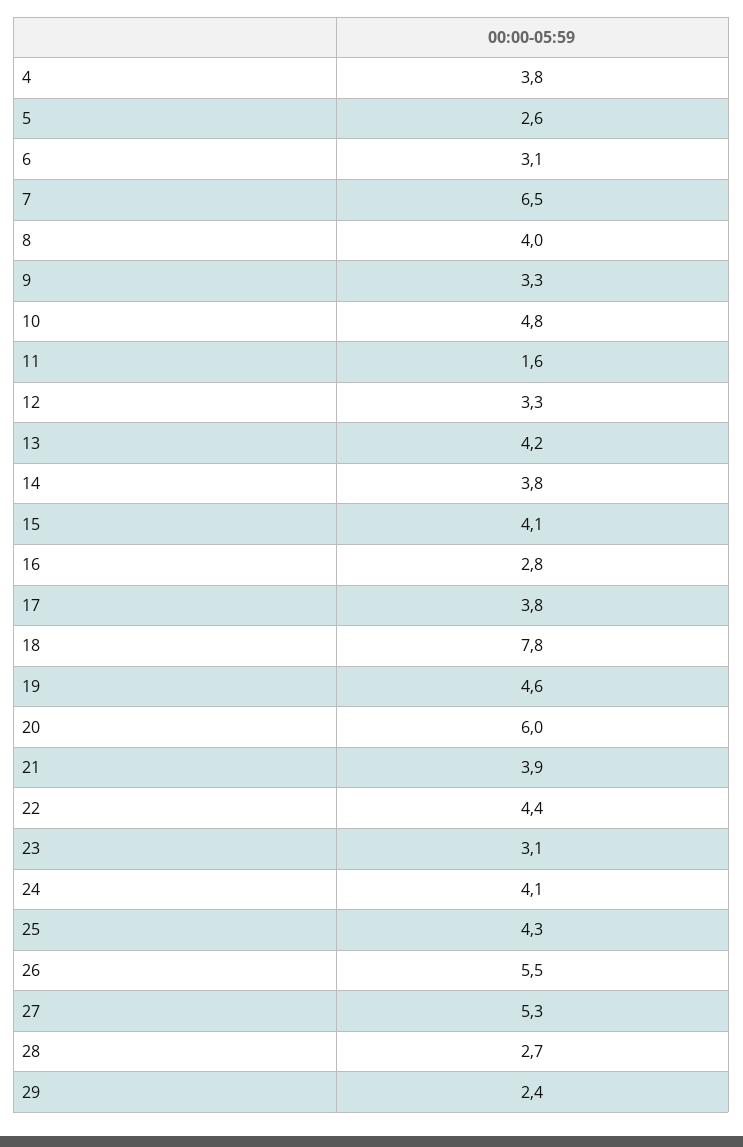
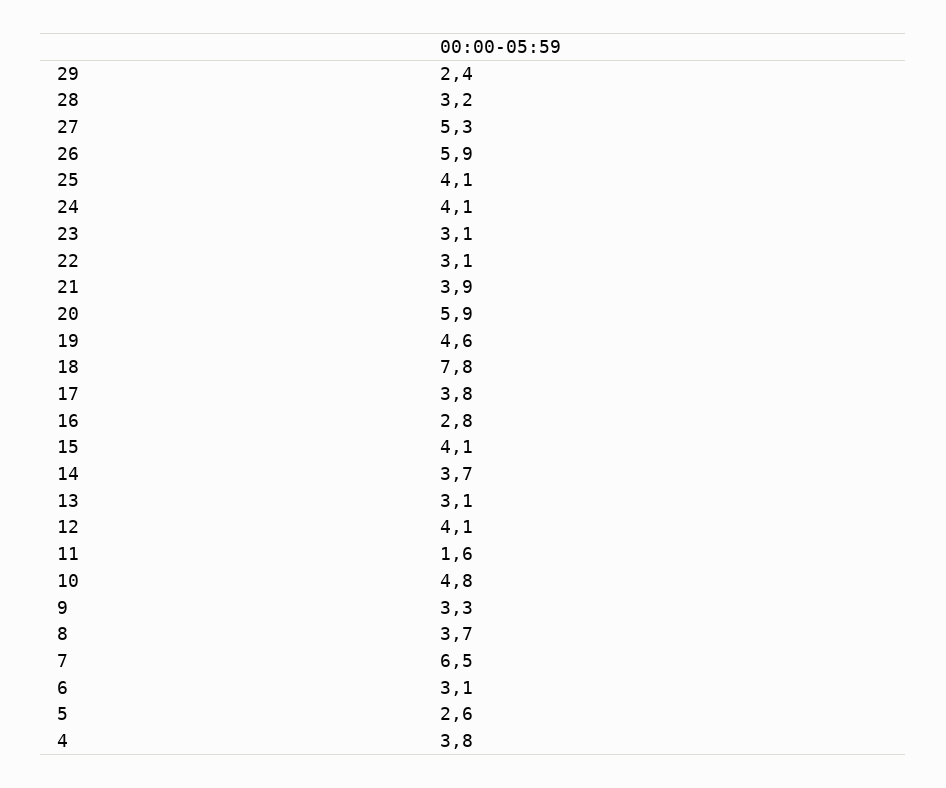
  {
    "4": 3.8,
    "5": 2.6,
    "6": 3.1,
    "7": 6.5,
-   "8": 4,
+   "8": 3.7,
    "9": 3.3,
    "10": 4.8,
    "11": 1.6,
-   "12": 3.3,
+   "12": 4.1,
-   "13": 4.2,
+   "13": 3.1,
-   "14": 3.8,
+   "14": 3.7,
    "15": 4.1,
    "16": 2.8,
    "17": 3.8,
    "18": 7.8,
    "19": 4.6,
-   "20": 6,
+   "20": 5.9,
    "21": 3.9,
-   "22": 4.4,
+   "22": 3.1,
    "23": 3.1,
    "24": 4.1,
-   "25": 4.3,
+   "25": 4.1,
-   "26": 5.5,
+   "26": 5.9,
    "27": 5.3,
-   "28": 2.7,
+   "28": 3.2,
    "29": 2.4
  }

